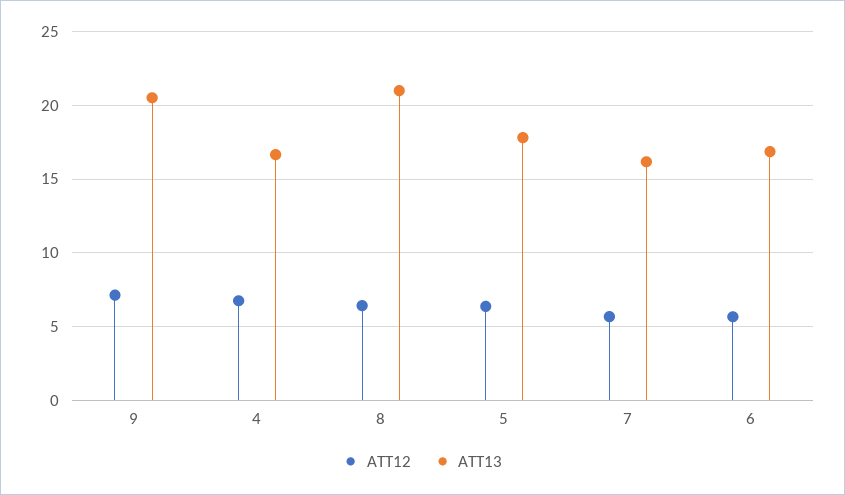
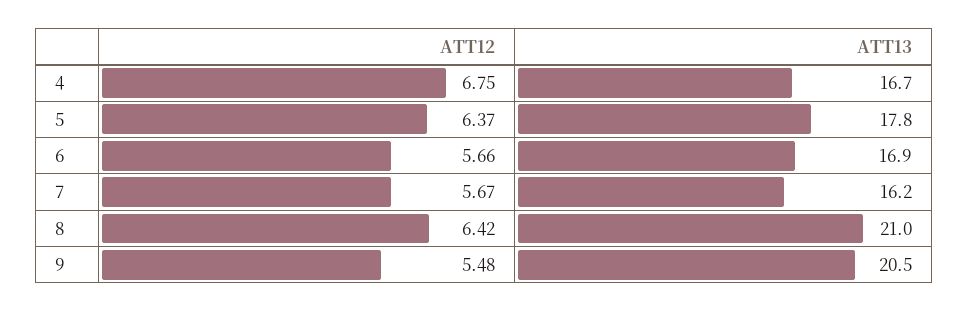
  {
    "ATT12": {
-     "9": 7,
+     "9": 5.48,
      "4": 6.75,
      "8": 6.42,
      "5": 6.37,
      "7": 5.67,
      "6": 5.66
    },
    "ATT13": {
      "9": 20.5,
      "4": 16.7,
      "8": 21,
      "5": 17.8,
      "7": 16.2,
      "6": 16.9
    }
  }

